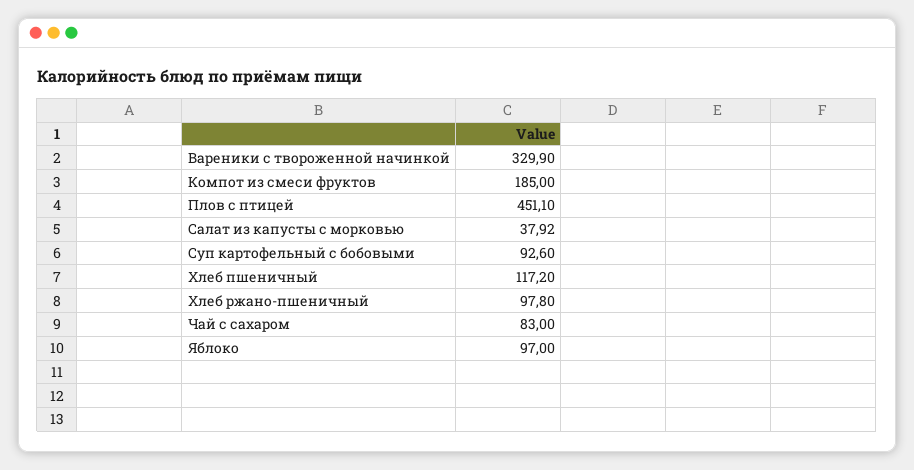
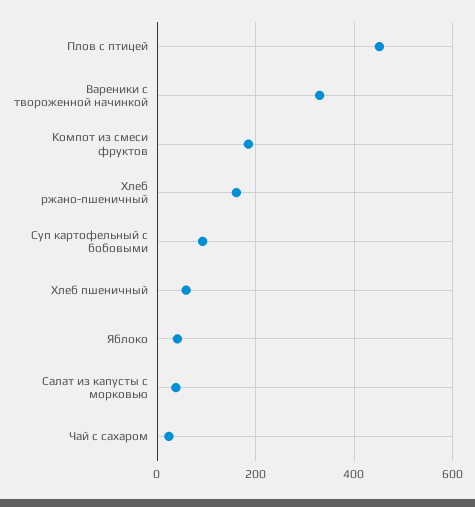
  {
    "Вареники с твороженной начинкой": 329.9,
    "Компот из смеси фруктов": 185,
    "Плов с птицей": 451.1,
    "Салат из капусты с морковью": 37.92,
    "Суп картофельный с бобовыми": 92.6,
-   "Хлеб пшеничный": 117.2,
+   "Хлеб пшеничный": 60,
-   "Хлеб ржано-пшеничный": 97.8,
+   "Хлеб ржано-пшеничный": 160,
-   "Чай с сахаром": 83,
+   "Чай с сахаром": 20,
-   "Яблоко": 97
+   "Яблоко": 40
  }

